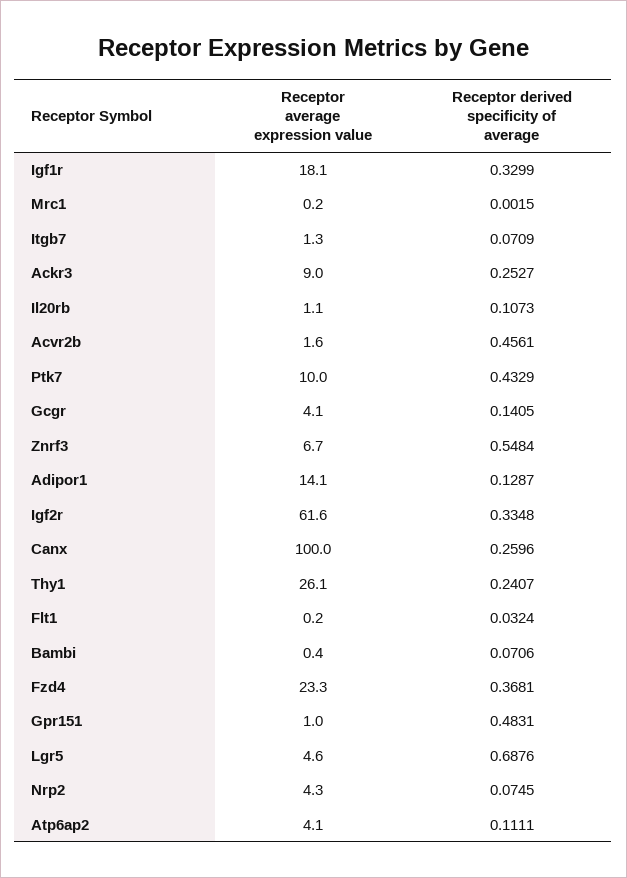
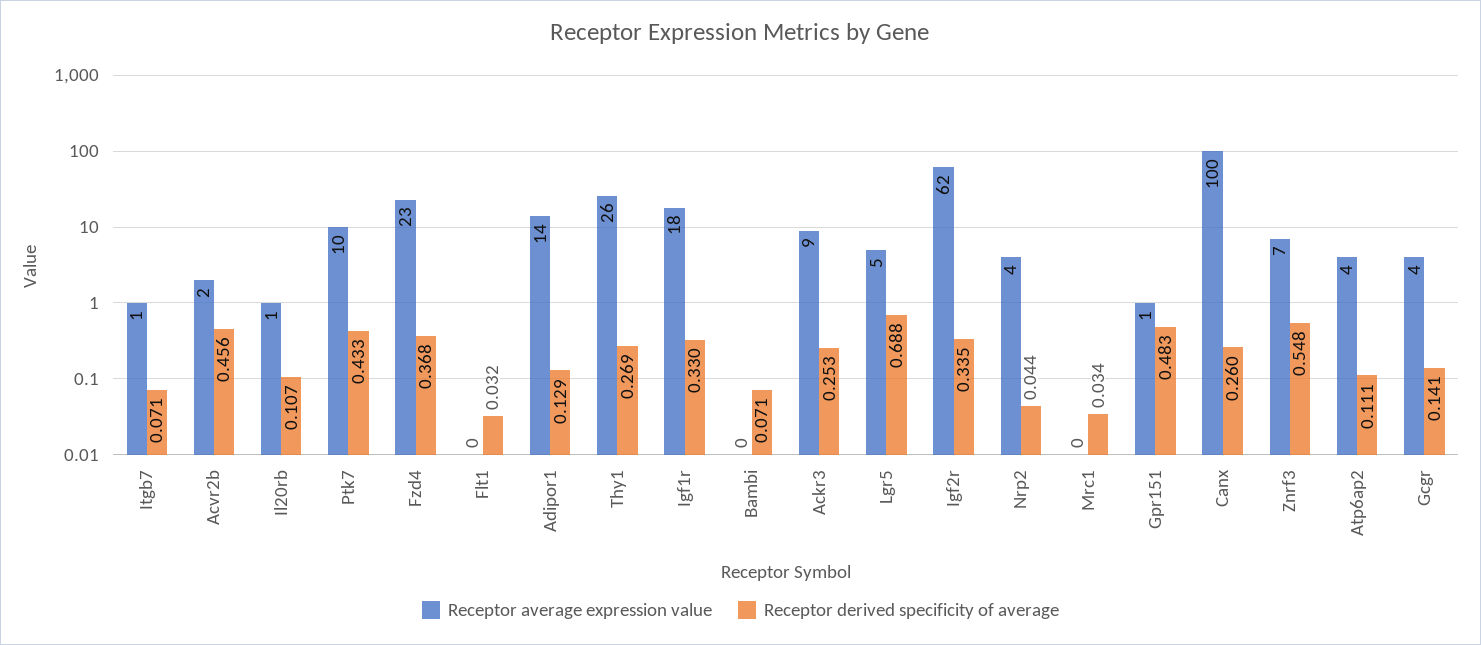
  {
    "Receptor average expression value": {
      "Igf1r": 18.1,
      "Mrc1": 0.2,
      "Itgb7": 1.3,
      "Ackr3": 9,
      "Il20rb": 1.1,
      "Acvr2b": 1.6,
      "Ptk7": 10,
      "Gcgr": 4.1,
      "Znrf3": 6.7,
      "Adipor1": 14.1,
      "Igf2r": 61.6,
      "Canx": 100,
      "Thy1": 26.1,
      "Flt1": 0.2,
      "Bambi": 0.4,
      "Fzd4": 23.3,
      "Gpr151": 1,
      "Lgr5": 4.6,
      "Nrp2": 4.3,
      "Atp6ap2": 4.1
    },
    "Receptor derived specificity of average": {
      "Igf1r": 0.3299,
-     "Mrc1": 0.0015,
+     "Mrc1": 0.034,
      "Itgb7": 0.0709,
      "Ackr3": 0.2527,
      "Il20rb": 0.1073,
      "Acvr2b": 0.4561,
      "Ptk7": 0.4329,
      "Gcgr": 0.1405,
      "Znrf3": 0.5484,
      "Adipor1": 0.1287,
      "Igf2r": 0.3348,
      "Canx": 0.2596,
-     "Thy1": 0.2407,
+     "Thy1": 0.269,
      "Flt1": 0.0324,
      "Bambi": 0.0706,
      "Fzd4": 0.3681,
      "Gpr151": 0.4831,
      "Lgr5": 0.6876,
-     "Nrp2": 0.0745,
+     "Nrp2": 0.044,
      "Atp6ap2": 0.1111
    }
  }

